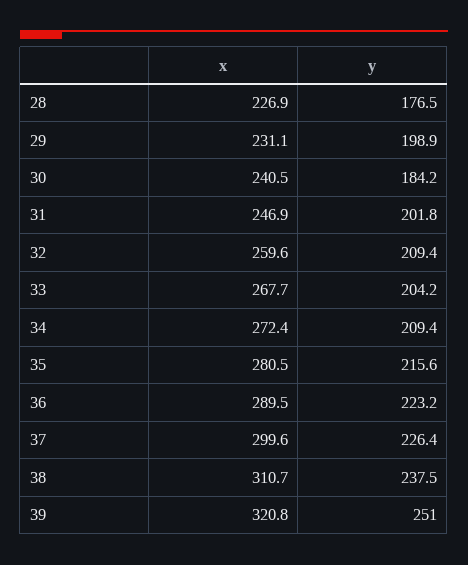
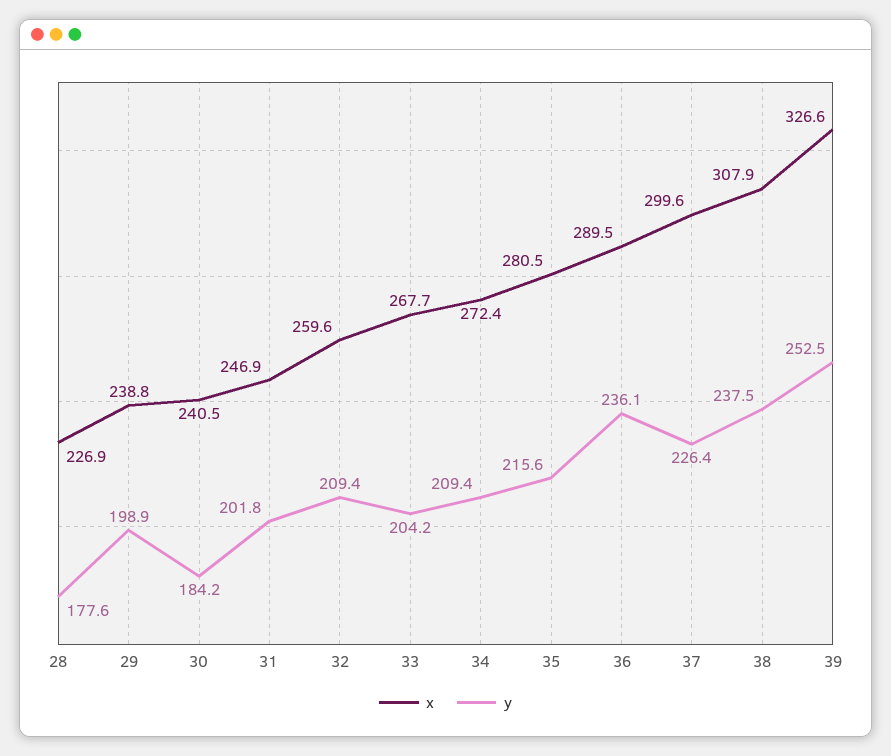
  {
    "x": {
      "28": 226.9,
-     "29": 231.1,
+     "29": 238.8,
      "30": 240.5,
      "31": 246.9,
      "32": 259.6,
      "33": 267.7,
      "34": 272.4,
      "35": 280.5,
      "36": 289.5,
      "37": 299.6,
-     "38": 310.7,
+     "38": 307.9,
-     "39": 320.8
+     "39": 326.6
    },
    "y": {
-     "28": 176.5,
+     "28": 177.6,
      "29": 198.9,
      "30": 184.2,
      "31": 201.8,
      "32": 209.4,
      "33": 204.2,
      "34": 209.4,
      "35": 215.6,
-     "36": 223.2,
+     "36": 236.1,
      "37": 226.4,
      "38": 237.5,
-     "39": 251
+     "39": 252.5
    }
  }

